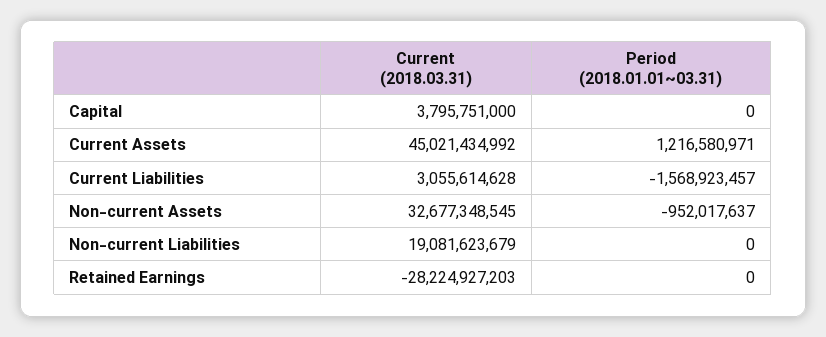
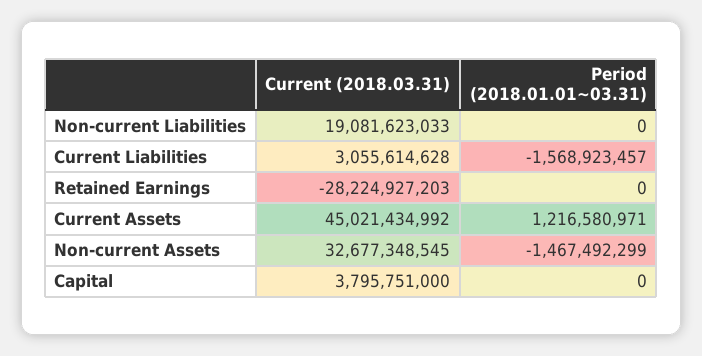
  {
    "Current (2018.03.31)": {
      "Capital": 3795751000,
      "Current Assets": 45021434992,
      "Current Liabilities": 3055614628,
      "Non-current Assets": 32677348545,
-     "Non-current Liabilities": 19081623679,
+     "Non-current Liabilities": 19081623033,
      "Retained Earnings": -28224927203
    },
    "Period (2018.01.01~03.31)": {
      "Capital": 0,
      "Current Assets": 1216580971,
      "Current Liabilities": -1568923457,
-     "Non-current Assets": -952017637,
+     "Non-current Assets": -1467492299,
      "Non-current Liabilities": 0,
      "Retained Earnings": 0
    }
  }

